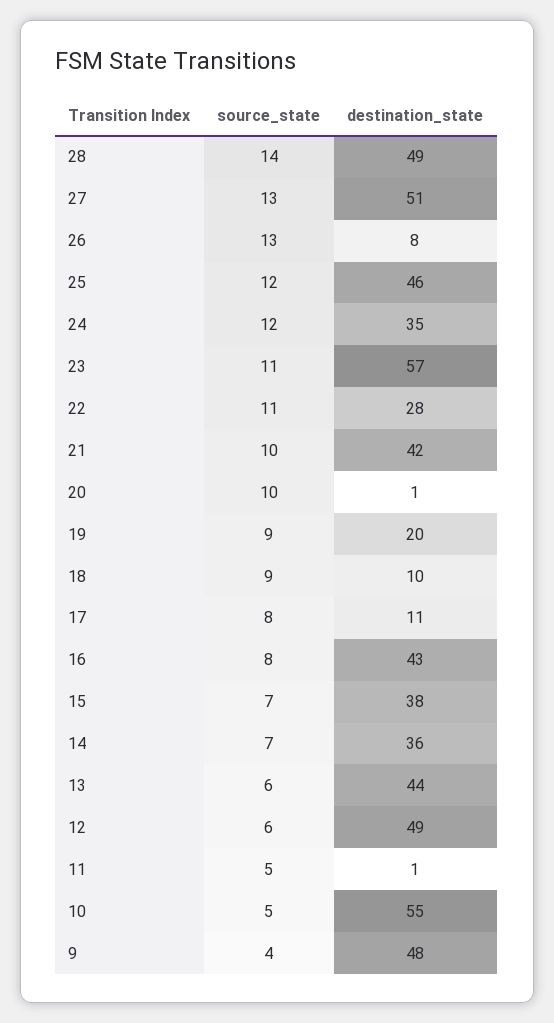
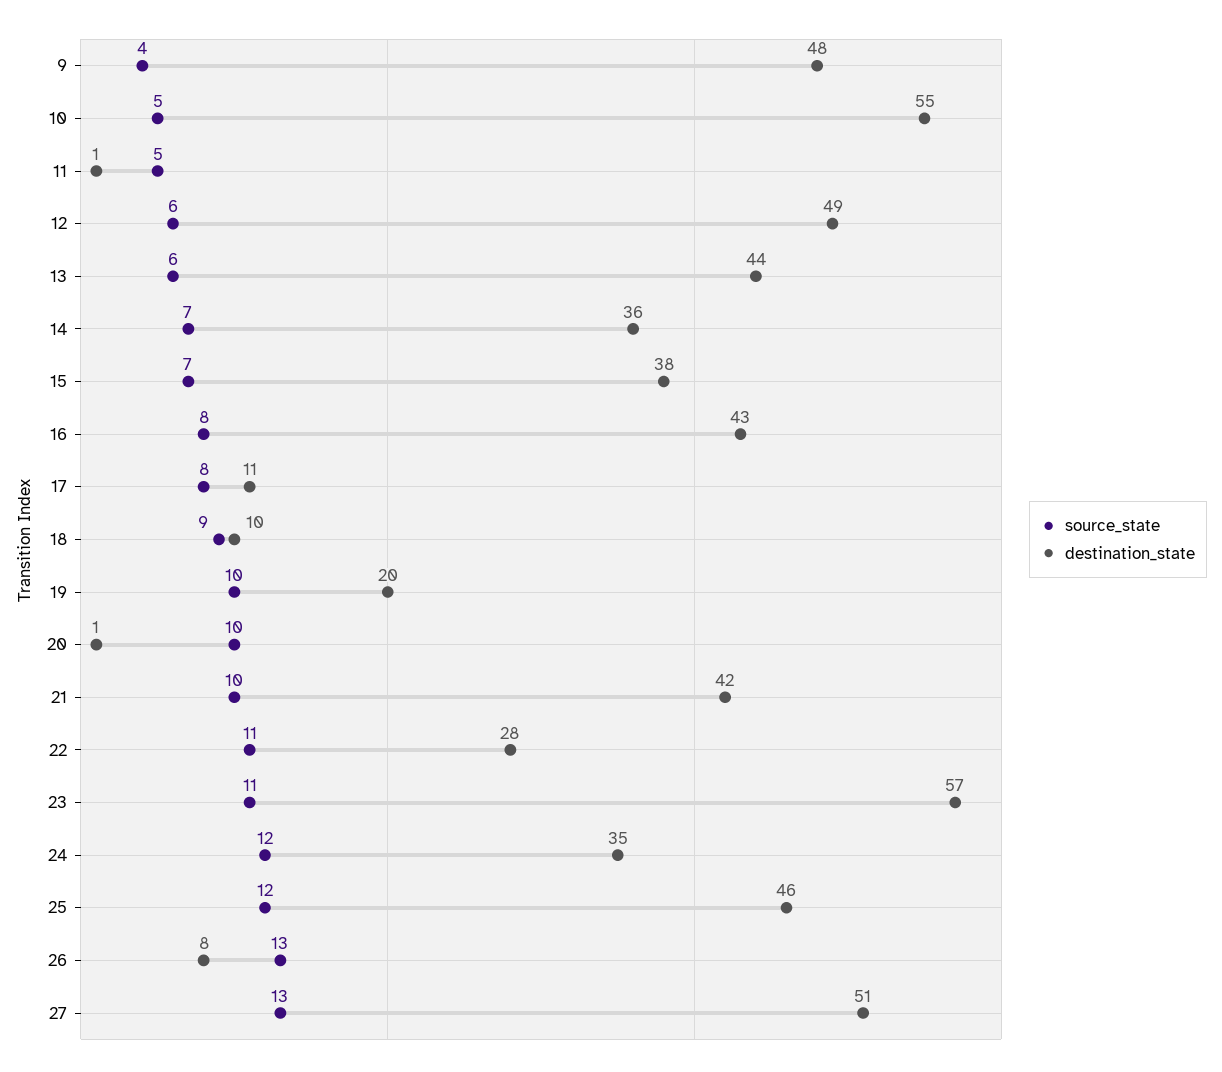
  {
    "source_state": {
-     "28": 14,
      "27": 13,
      "26": 13,
      "25": 12,
      "24": 12,
      "23": 11,
      "22": 11,
      "21": 10,
      "20": 10,
-     "19": 9,
+     "19": 10,
      "18": 9,
      "17": 8,
      "16": 8,
      "15": 7,
      "14": 7,
      "13": 6,
      "12": 6,
      "11": 5,
      "10": 5,
      "9": 4
    },
    "destination_state": {
-     "28": 49,
      "27": 51,
      "26": 8,
      "25": 46,
      "24": 35,
      "23": 57,
      "22": 28,
      "21": 42,
      "20": 1,
      "19": 20,
      "18": 10,
      "17": 11,
      "16": 43,
      "15": 38,
      "14": 36,
      "13": 44,
      "12": 49,
      "11": 1,
      "10": 55,
      "9": 48
    }
  }

